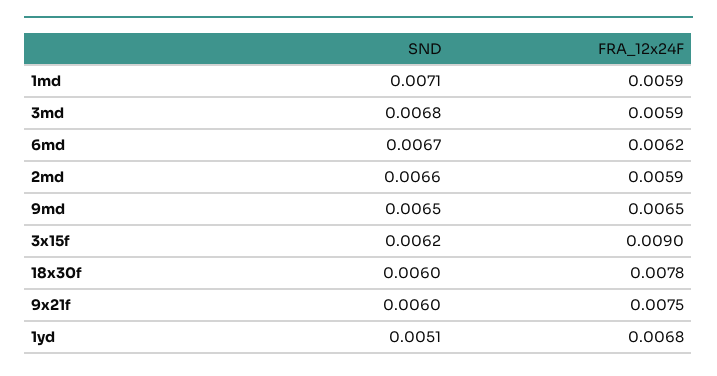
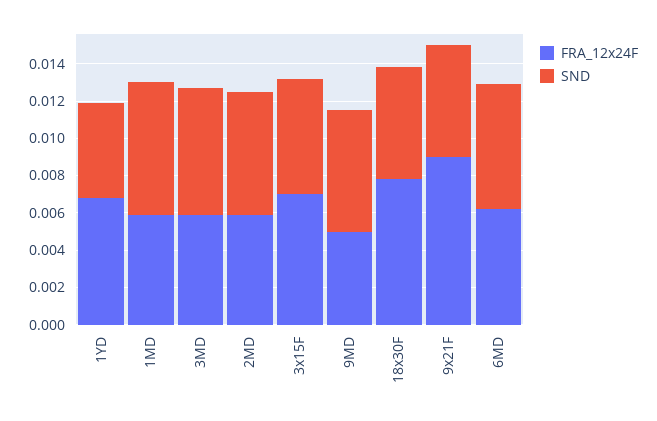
  {
    "SND": {
      "1md": 0.0071,
      "3md": 0.0068,
      "6md": 0.0067,
      "2md": 0.0066,
      "9md": 0.0065,
      "3x15f": 0.0062,
      "18x30f": 0.006,
      "9x21f": 0.006,
      "1yd": 0.0051
    },
    "FRA_12x24F": {
      "1md": 0.0059,
      "3md": 0.0059,
      "6md": 0.0062,
      "2md": 0.0059,
-     "9md": 0.0065,
+     "9md": 0.005,
-     "3x15f": 0.009,
+     "3x15f": 0.007,
      "18x30f": 0.0078,
-     "9x21f": 0.0075,
+     "9x21f": 0.009,
      "1yd": 0.0068
    }
  }

